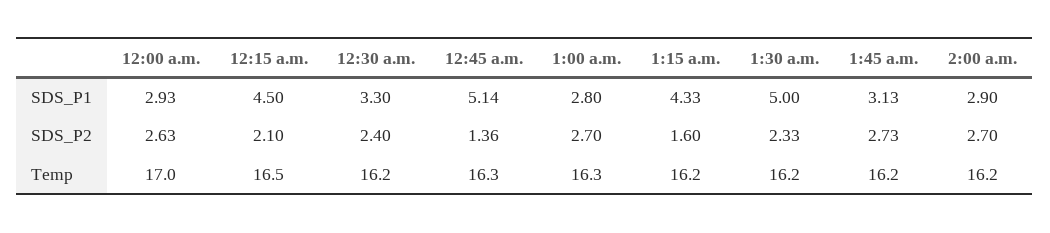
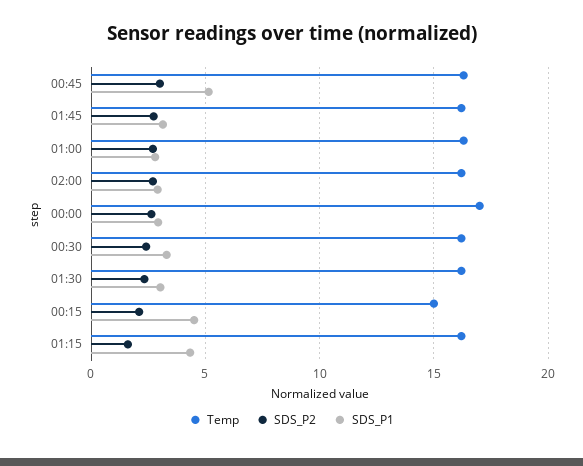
  {
    "SDS_P1": {
      "12:00 a.m.": 2.93,
      "12:15 a.m.": 4.5,
      "12:30 a.m.": 3.3,
      "12:45 a.m.": 5.14,
      "1:00 a.m.": 2.8,
      "1:15 a.m.": 4.33,
-     "1:30 a.m.": 5,
+     "1:30 a.m.": 3,
      "1:45 a.m.": 3.13,
      "2:00 a.m.": 2.9
    },
    "SDS_P2": {
      "12:00 a.m.": 2.63,
      "12:15 a.m.": 2.1,
      "12:30 a.m.": 2.4,
-     "12:45 a.m.": 1.36,
+     "12:45 a.m.": 3,
      "1:00 a.m.": 2.7,
      "1:15 a.m.": 1.6,
      "1:30 a.m.": 2.33,
      "1:45 a.m.": 2.73,
      "2:00 a.m.": 2.7
    },
    "Temp": {
      "12:00 a.m.": 17,
-     "12:15 a.m.": 16.5,
+     "12:15 a.m.": 15,
      "12:30 a.m.": 16.2,
      "12:45 a.m.": 16.3,
      "1:00 a.m.": 16.3,
      "1:15 a.m.": 16.2,
      "1:30 a.m.": 16.2,
      "1:45 a.m.": 16.2,
      "2:00 a.m.": 16.2
    }
  }

